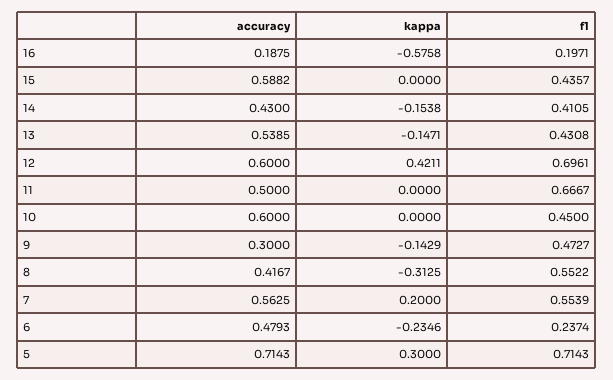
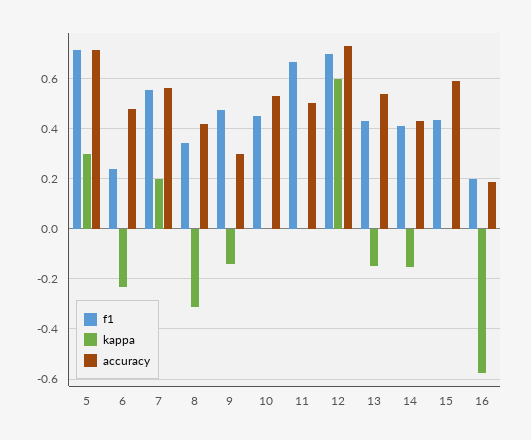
  {
    "accuracy": {
      "16": 0.1875,
      "15": 0.5882,
      "14": 0.43,
      "13": 0.5385,
-     "12": 0.6,
+     "12": 0.725,
      "11": 0.5,
-     "10": 0.6,
+     "10": 0.525,
      "9": 0.3,
      "8": 0.4167,
      "7": 0.5625,
      "6": 0.4793,
      "5": 0.7143
    },
    "kappa": {
      "16": -0.5758,
      "15": 0,
      "14": -0.1538,
      "13": -0.1471,
-     "12": 0.4211,
+     "12": 0.6,
      "11": 0,
      "10": 0,
      "9": -0.1429,
      "8": -0.3125,
      "7": 0.2,
      "6": -0.2346,
      "5": 0.3
    },
    "f1": {
      "16": 0.1971,
      "15": 0.4357,
      "14": 0.4105,
      "13": 0.4308,
      "12": 0.6961,
      "11": 0.6667,
      "10": 0.45,
      "9": 0.4727,
-     "8": 0.5522,
+     "8": 0.35,
      "7": 0.5539,
      "6": 0.2374,
      "5": 0.7143
    }
  }

